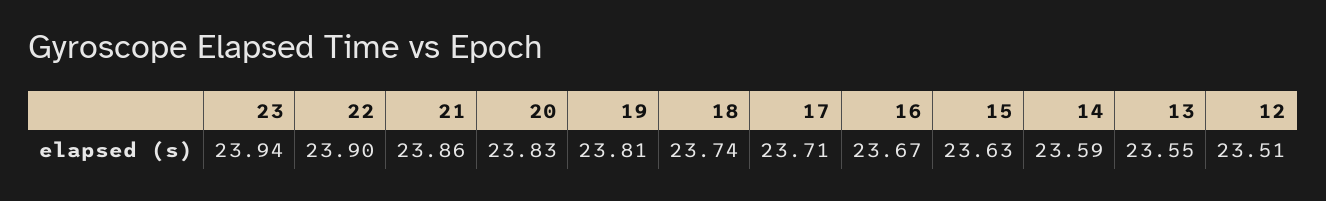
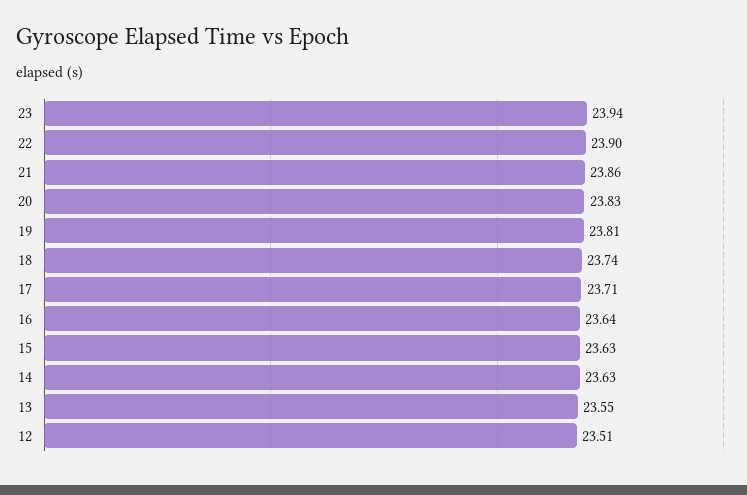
  {
    "23": 23.94,
    "22": 23.9,
    "21": 23.86,
    "20": 23.83,
    "19": 23.81,
    "18": 23.74,
    "17": 23.71,
-   "16": 23.67,
+   "16": 23.64,
    "15": 23.63,
-   "14": 23.59,
+   "14": 23.63,
    "13": 23.55,
    "12": 23.51
  }

